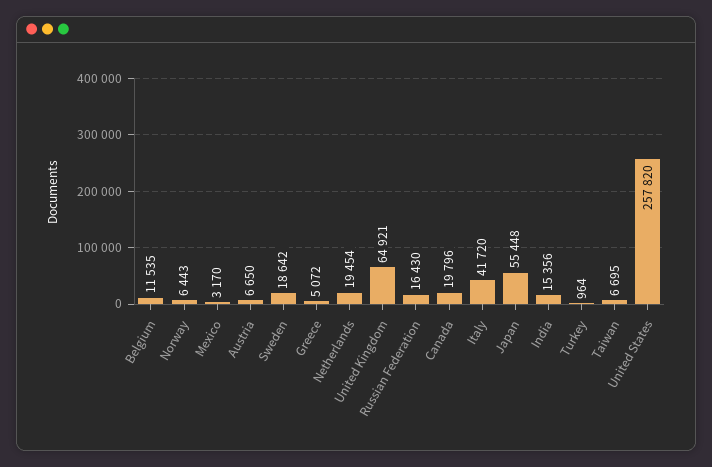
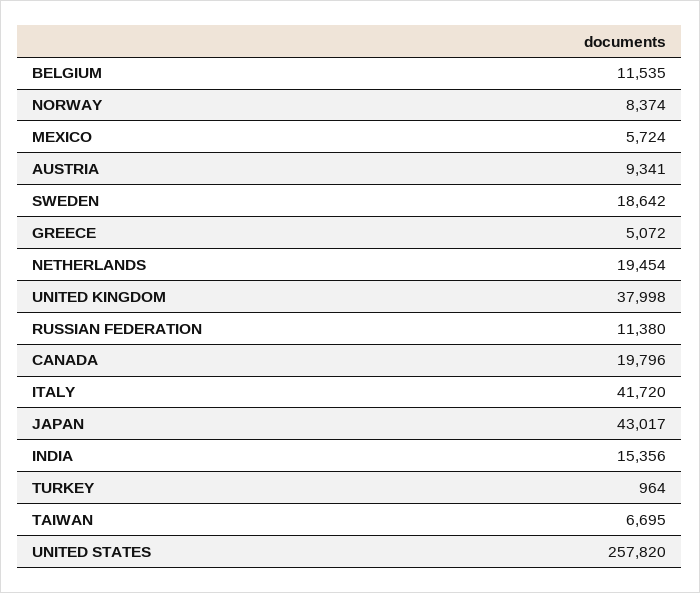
  {
    "Belgium": 11535,
-   "Norway": 6443,
+   "Norway": 8374,
-   "Mexico": 3170,
+   "Mexico": 5724,
-   "Austria": 6650,
+   "Austria": 9341,
    "Sweden": 18642,
    "Greece": 5072,
    "Netherlands": 19454,
-   "United Kingdom": 64921,
+   "United Kingdom": 37998,
-   "Russian Federation": 16430,
+   "Russian Federation": 11380,
    "Canada": 19796,
    "Italy": 41720,
-   "Japan": 55448,
+   "Japan": 43017,
    "India": 15356,
    "Turkey": 964,
    "Taiwan": 6695,
    "United States": 257820
  }

